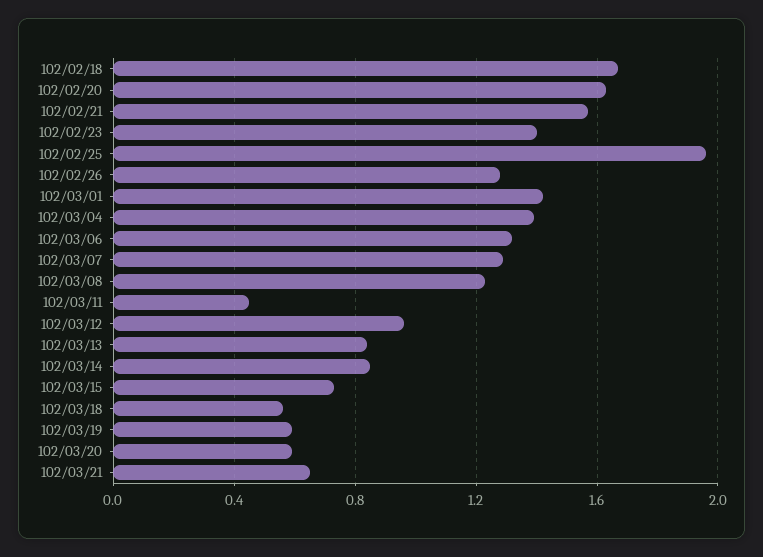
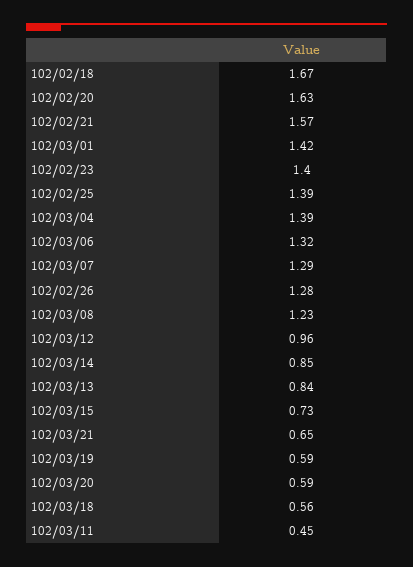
  {
    "102/02/18": 1.67,
    "102/02/20": 1.63,
    "102/02/21": 1.57,
    "102/02/23": 1.4,
-   "102/02/25": 1.95,
+   "102/02/25": 1.39,
    "102/02/26": 1.28,
    "102/03/01": 1.42,
    "102/03/04": 1.39,
    "102/03/06": 1.32,
    "102/03/07": 1.29,
    "102/03/08": 1.23,
    "102/03/11": 0.45,
    "102/03/12": 0.96,
    "102/03/13": 0.84,
    "102/03/14": 0.85,
    "102/03/15": 0.73,
    "102/03/18": 0.56,
    "102/03/19": 0.59,
    "102/03/20": 0.59,
    "102/03/21": 0.65
  }

